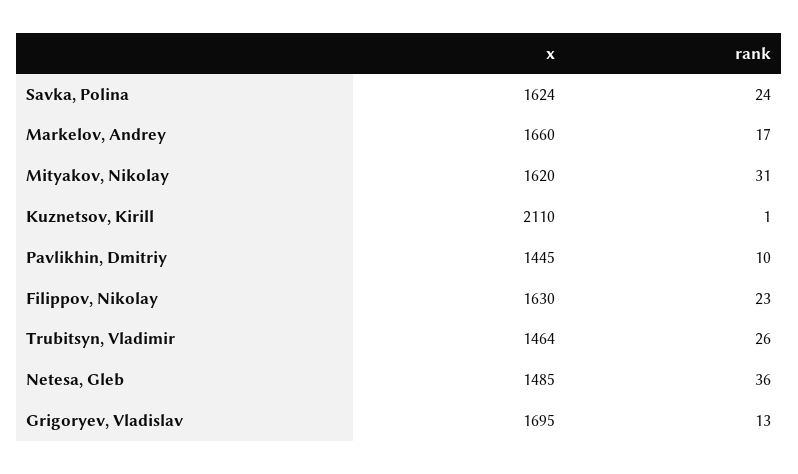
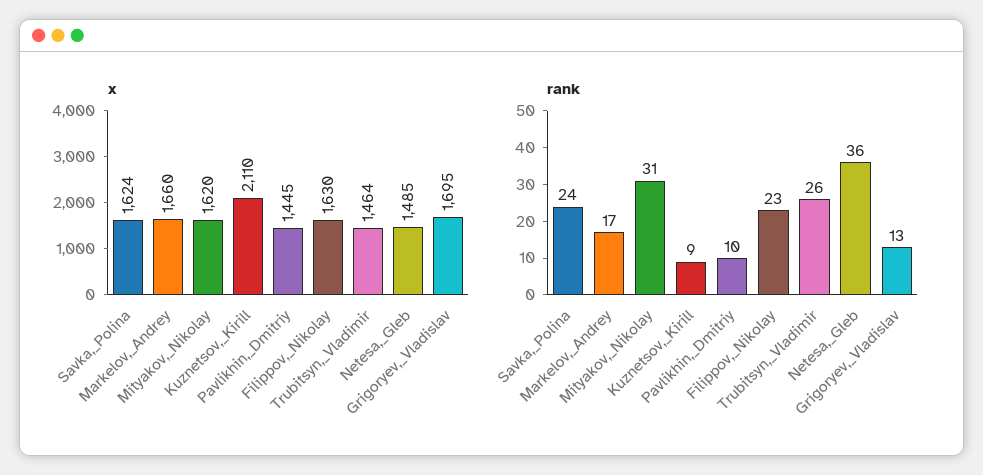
  {
    "x": {
      "Savka, Polina": 1624,
      "Markelov, Andrey": 1660,
      "Mityakov, Nikolay": 1620,
      "Kuznetsov, Kirill": 2110,
      "Pavlikhin, Dmitriy": 1445,
      "Filippov, Nikolay": 1630,
      "Trubitsyn, Vladimir": 1464,
      "Netesa, Gleb": 1485,
      "Grigoryev, Vladislav": 1695
    },
    "rank": {
      "Savka, Polina": 24,
      "Markelov, Andrey": 17,
      "Mityakov, Nikolay": 31,
-     "Kuznetsov, Kirill": 1,
+     "Kuznetsov, Kirill": 9,
      "Pavlikhin, Dmitriy": 10,
      "Filippov, Nikolay": 23,
      "Trubitsyn, Vladimir": 26,
      "Netesa, Gleb": 36,
      "Grigoryev, Vladislav": 13
    }
  }

